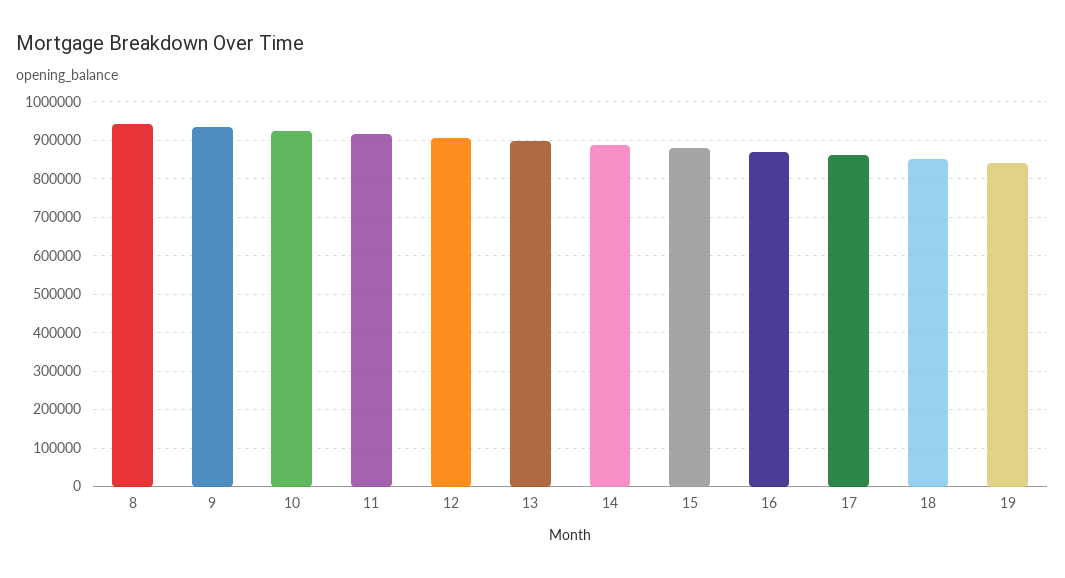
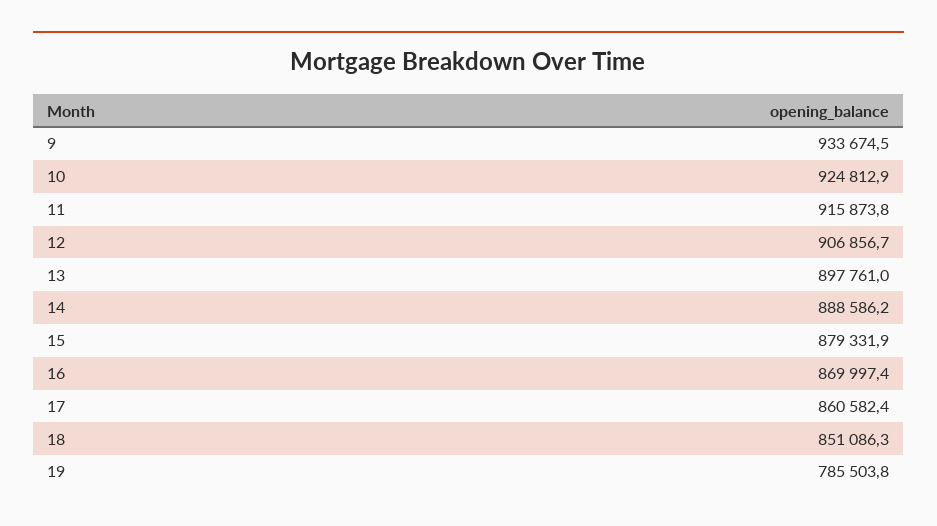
  {
-   "8": 940000,
    "9": 933674.5,
    "10": 924812.9,
    "11": 915873.8,
    "12": 906856.7,
    "13": 897761,
    "14": 888586.2,
    "15": 879331.9,
    "16": 869997.4,
    "17": 860582.4,
    "18": 851086.3,
-   "19": 840000
+   "19": 785503.8
  }

